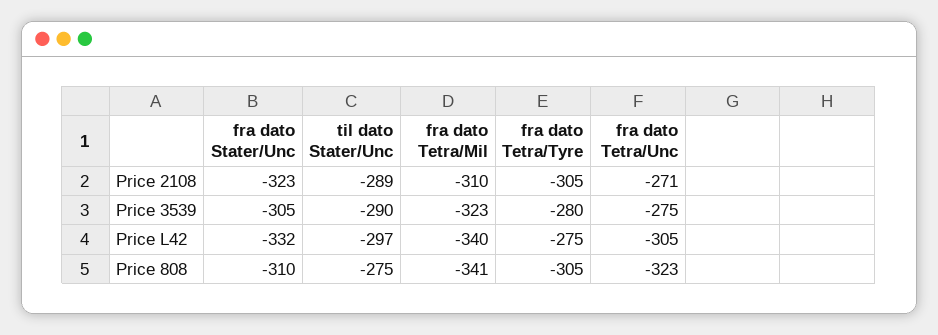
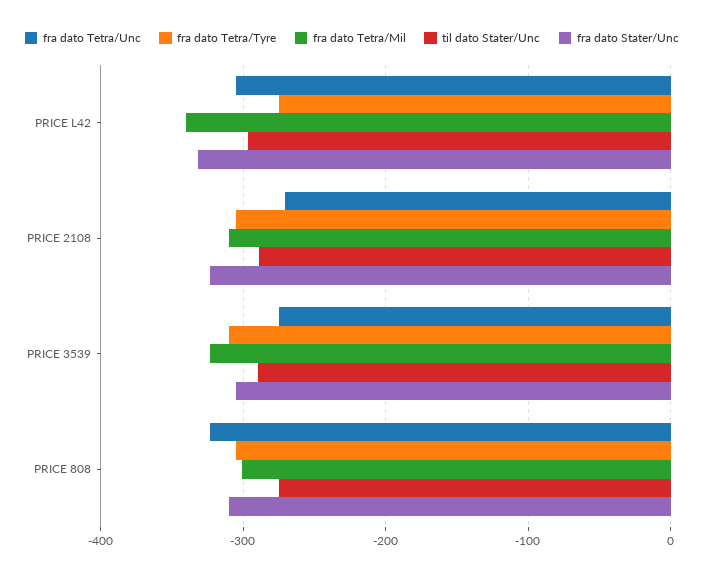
  {
    "fra dato Stater/Unc": {
      "Price 2108": -323,
      "Price 3539": -305,
      "Price L42": -332,
      "Price 808": -310
    },
    "til dato Stater/Unc": {
      "Price 2108": -289,
      "Price 3539": -290,
      "Price L42": -297,
      "Price 808": -275
    },
    "fra dato Tetra/Mil": {
      "Price 2108": -310,
      "Price 3539": -323,
      "Price L42": -340,
-     "Price 808": -341
+     "Price 808": -300
    },
    "fra dato Tetra/Tyre": {
      "Price 2108": -305,
-     "Price 3539": -280,
+     "Price 3539": -310,
      "Price L42": -275,
      "Price 808": -305
    },
    "fra dato Tetra/Unc": {
      "Price 2108": -271,
      "Price 3539": -275,
      "Price L42": -305,
      "Price 808": -323
    }
  }

